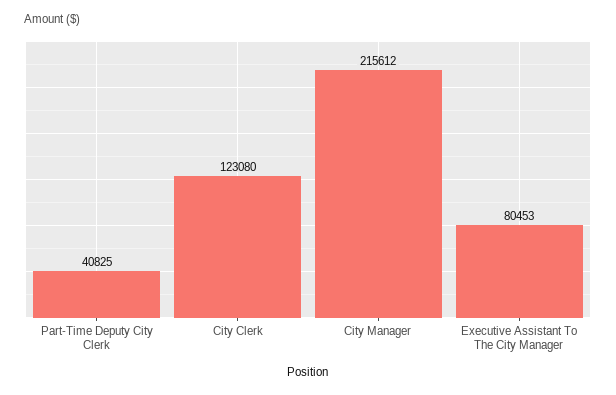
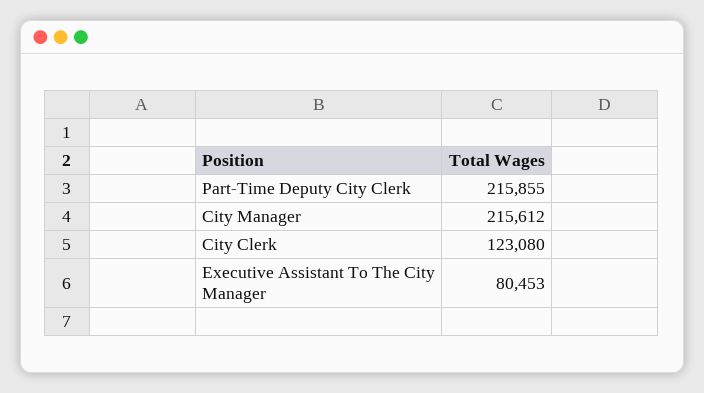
  {
-   "Part-Time Deputy City Clerk": 40825,
+   "Part-Time Deputy City Clerk": 215855,
    "City Clerk": 123080,
    "City Manager": 215612,
    "Executive Assistant To The City Manager": 80453
  }

